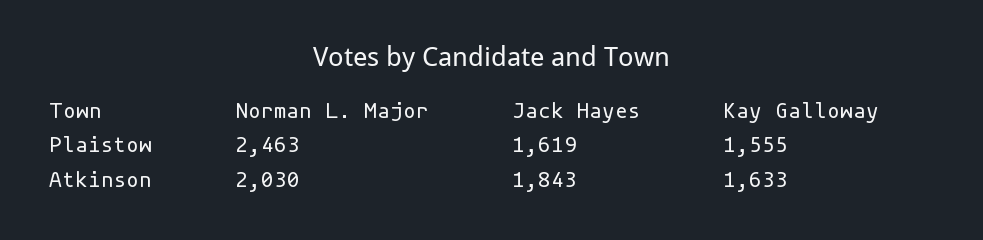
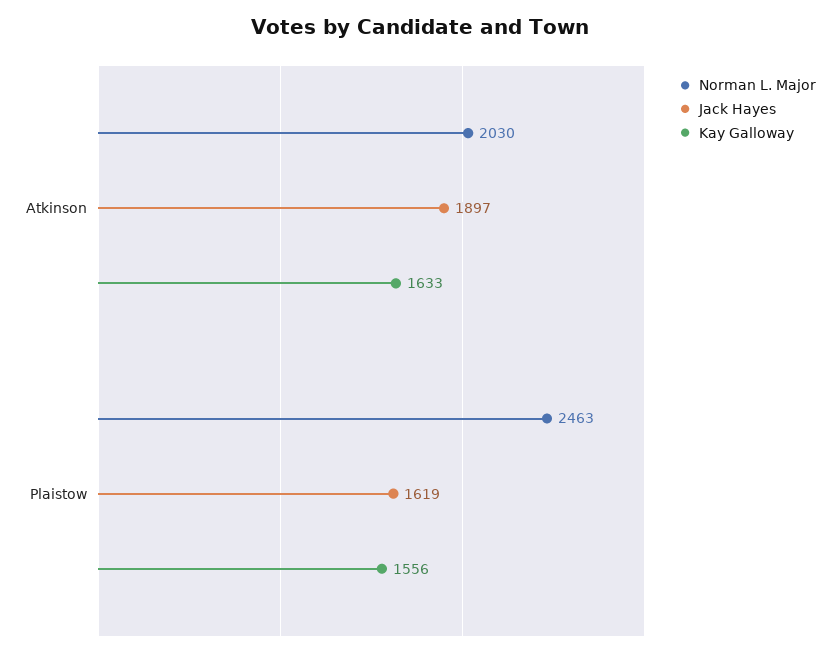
  {
    "Norman L. Major": {
      "Plaistow": 2463,
      "Atkinson": 2030
    },
    "Jack Hayes": {
      "Plaistow": 1619,
-     "Atkinson": 1843
+     "Atkinson": 1897
    },
    "Kay Galloway": {
-     "Plaistow": 1555,
+     "Plaistow": 1556,
      "Atkinson": 1633
    }
  }

